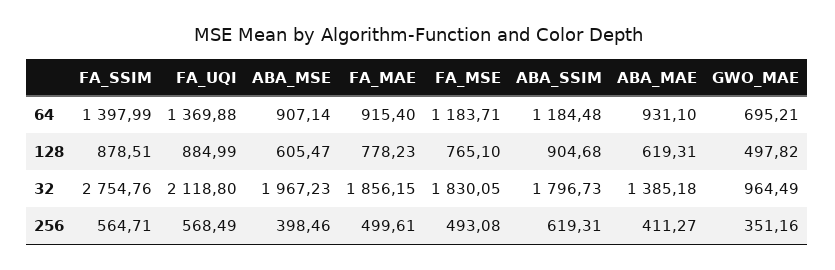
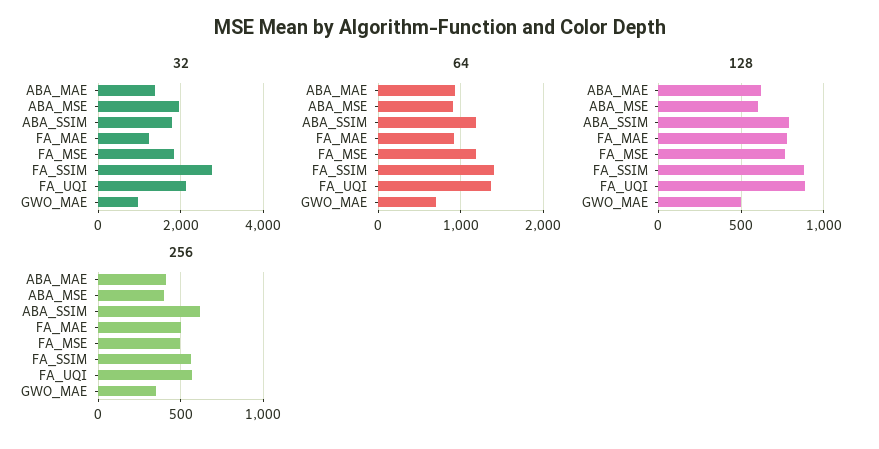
  {
    "64": {
      "FA_SSIM": 1397.99,
      "FA_UQI": 1369.88,
      "ABA_MSE": 907.14,
      "FA_MAE": 915.4,
      "FA_MSE": 1183.71,
      "ABA_SSIM": 1184.48,
      "ABA_MAE": 931.1,
      "GWO_MAE": 695.21
    },
    "128": {
      "FA_SSIM": 878.51,
      "FA_UQI": 884.99,
      "ABA_MSE": 605.47,
      "FA_MAE": 778.23,
      "FA_MSE": 765.1,
-     "ABA_SSIM": 904.68,
+     "ABA_SSIM": 800,
      "ABA_MAE": 619.31,
      "GWO_MAE": 497.82
    },
    "32": {
      "FA_SSIM": 2754.76,
      "FA_UQI": 2118.8,
      "ABA_MSE": 1967.23,
-     "FA_MAE": 1856.15,
+     "FA_MAE": 1200,
      "FA_MSE": 1830.05,
      "ABA_SSIM": 1796.73,
      "ABA_MAE": 1385.18,
      "GWO_MAE": 964.49
    },
    "256": {
      "FA_SSIM": 564.71,
      "FA_UQI": 568.49,
      "ABA_MSE": 398.46,
      "FA_MAE": 499.61,
      "FA_MSE": 493.08,
      "ABA_SSIM": 619.31,
      "ABA_MAE": 411.27,
      "GWO_MAE": 351.16
    }
  }

